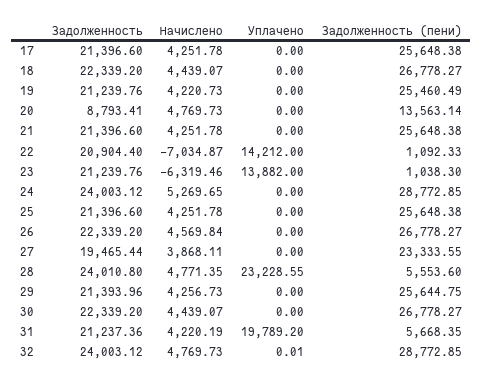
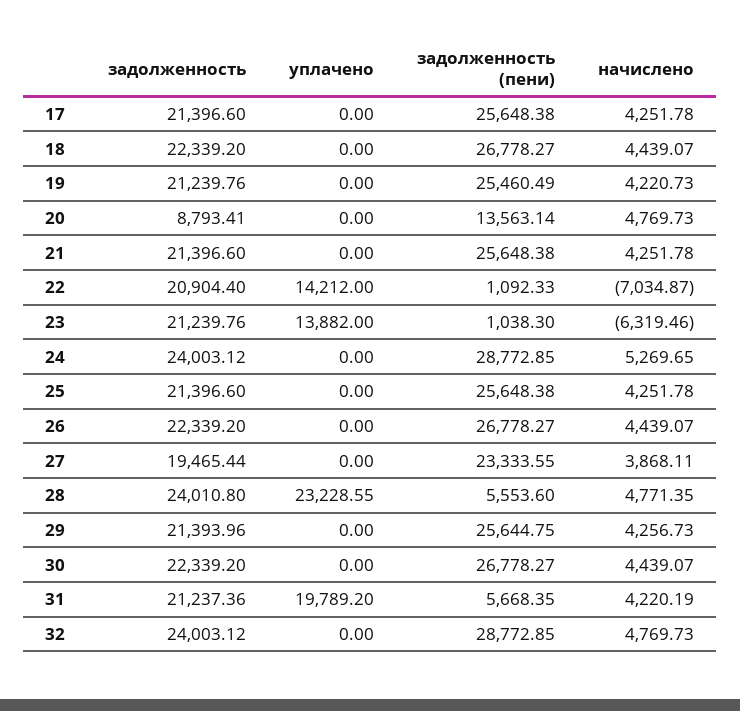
  {
    "Задолженность": {
      "17": 21396.6,
      "18": 22339.2,
      "19": 21239.76,
      "20": 8793.41,
      "21": 21396.6,
      "22": 20904.4,
      "23": 21239.76,
      "24": 24003.12,
      "25": 21396.6,
      "26": 22339.2,
      "27": 19465.44,
      "28": 24010.8,
      "29": 21393.96,
      "30": 22339.2,
      "31": 21237.36,
      "32": 24003.12
    },
    "Начислено": {
      "17": 4251.78,
      "18": 4439.07,
      "19": 4220.73,
      "20": 4769.73,
      "21": 4251.78,
      "22": -7034.87,
      "23": -6319.46,
      "24": 5269.65,
      "25": 4251.78,
-     "26": 4569.84,
+     "26": 4439.07,
      "27": 3868.11,
      "28": 4771.35,
      "29": 4256.73,
      "30": 4439.07,
      "31": 4220.19,
      "32": 4769.73
    },
    "Уплачено": {
      "17": 0,
      "18": 0,
      "19": 0,
      "20": 0,
      "21": 0,
      "22": 14212,
      "23": 13882,
      "24": 0,
      "25": 0,
      "26": 0,
      "27": 0,
      "28": 23228.55,
      "29": 0,
      "30": 0,
      "31": 19789.2,
-     "32": 0.01
+     "32": 0
    },
    "Задолженность (пени)": {
      "17": 25648.38,
      "18": 26778.27,
      "19": 25460.49,
      "20": 13563.14,
      "21": 25648.38,
      "22": 1092.33,
      "23": 1038.3,
      "24": 28772.85,
      "25": 25648.38,
      "26": 26778.27,
      "27": 23333.55,
      "28": 5553.6,
      "29": 25644.75,
      "30": 26778.27,
      "31": 5668.35,
      "32": 28772.85
    }
  }

